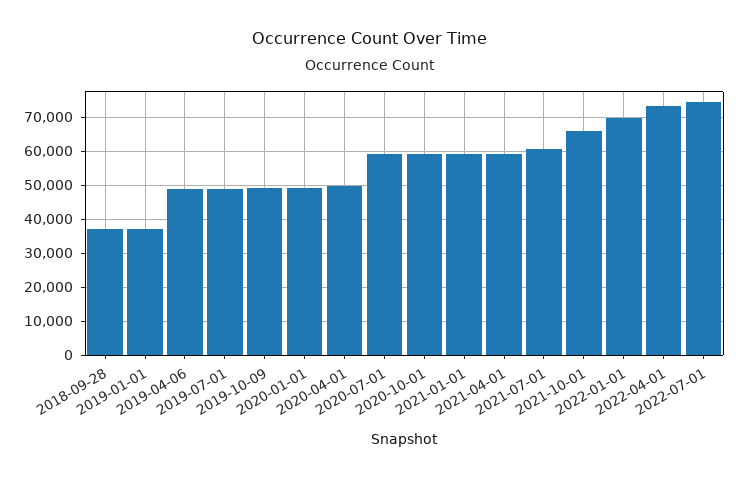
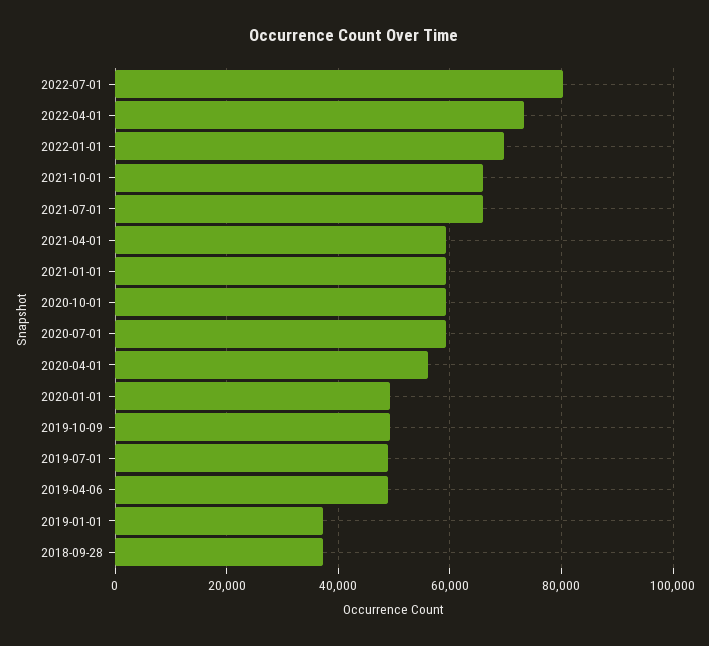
  {
    "2018-09-28": 38000,
    "2019-01-01": 38000,
    "2019-04-06": 48000,
    "2019-07-01": 48000,
    "2019-10-09": 50000,
    "2020-01-01": 50000,
-   "2020-04-01": 50000,
+   "2020-04-01": 56000,
    "2020-07-01": 60000,
    "2020-10-01": 60000,
    "2021-01-01": 60000,
    "2021-04-01": 60000,
-   "2021-07-01": 60000,
+   "2021-07-01": 66000,
    "2021-10-01": 66000,
    "2022-01-01": 70000,
    "2022-04-01": 74000,
-   "2022-07-01": 74000
+   "2022-07-01": 80000
  }

